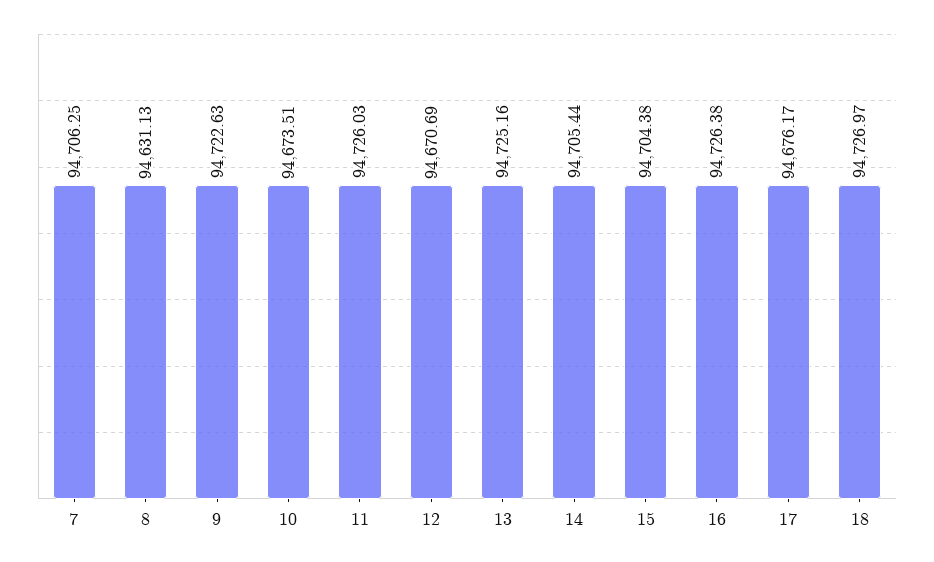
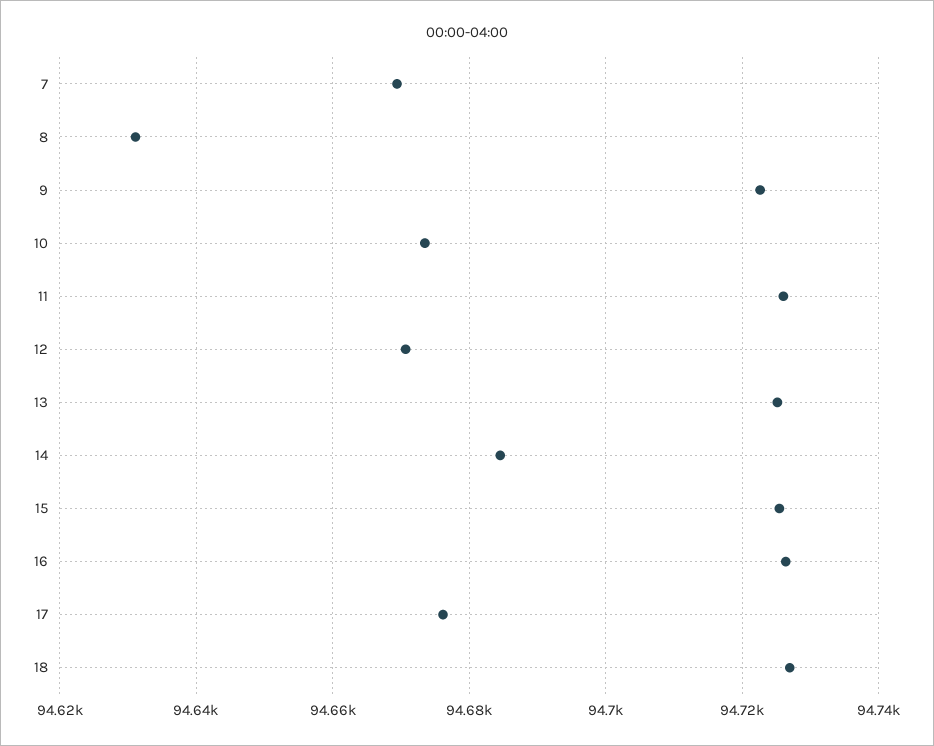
  {
-   "7": 94706.25,
+   "7": 94670,
    "8": 94631.13,
    "9": 94722.63,
    "10": 94673.51,
    "11": 94726.03,
    "12": 94670.69,
    "13": 94725.16,
-   "14": 94705.44,
+   "14": 94684,
-   "15": 94704.38,
+   "15": 94726,
    "16": 94726.38,
    "17": 94676.17,
    "18": 94726.97
  }

